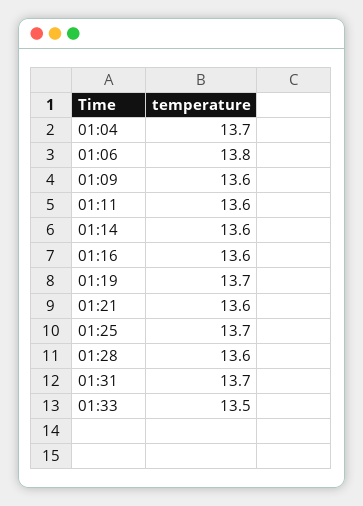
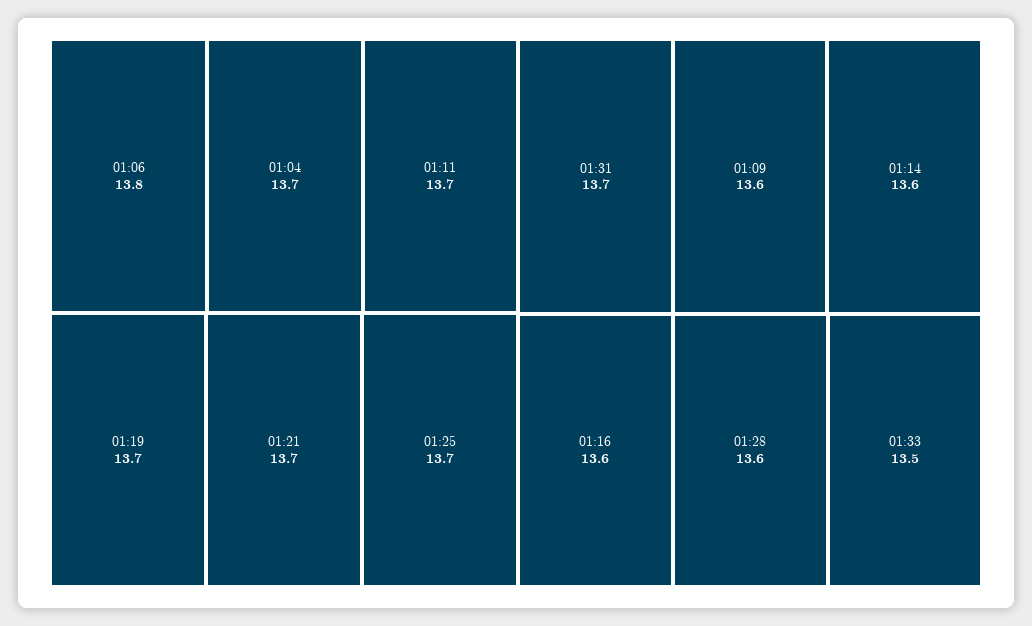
  {
    "01:04": 13.7,
    "01:06": 13.8,
    "01:09": 13.6,
-   "01:11": 13.6,
+   "01:11": 13.7,
    "01:14": 13.6,
    "01:16": 13.6,
    "01:19": 13.7,
-   "01:21": 13.6,
+   "01:21": 13.7,
    "01:25": 13.7,
    "01:28": 13.6,
    "01:31": 13.7,
    "01:33": 13.5
  }

